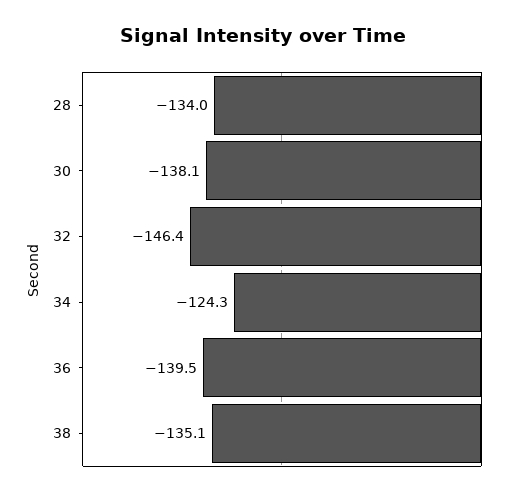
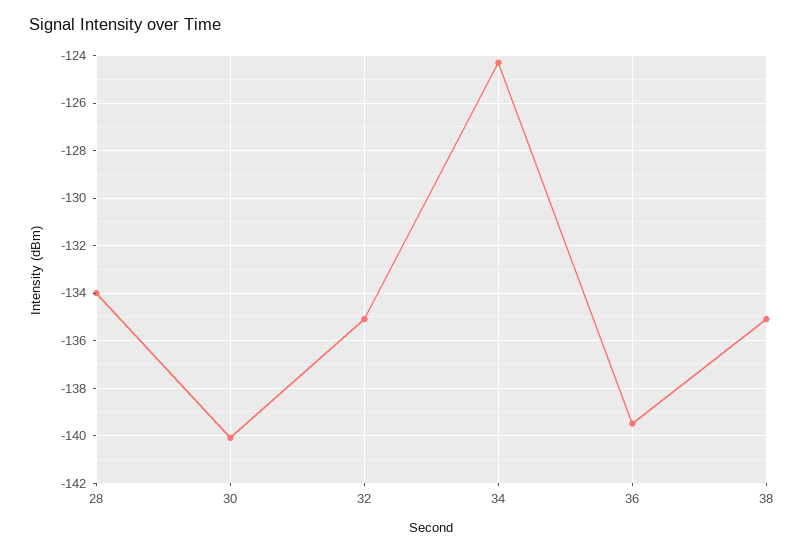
  {
    "28": -134,
-   "30": -138.1,
+   "30": -140,
-   "32": -146.4,
+   "32": -135,
    "34": -124.3,
    "36": -139.5,
    "38": -135.1
  }

